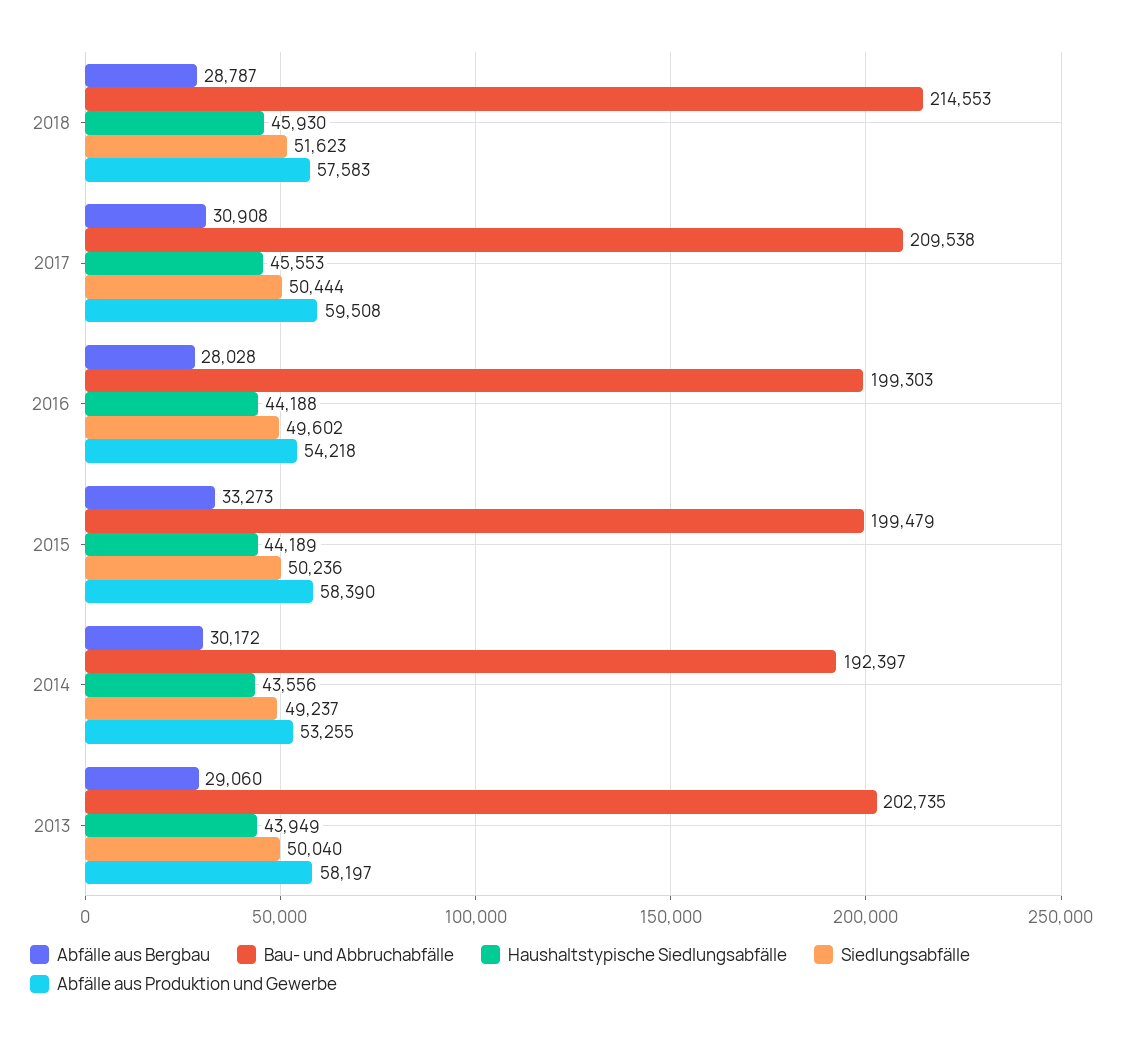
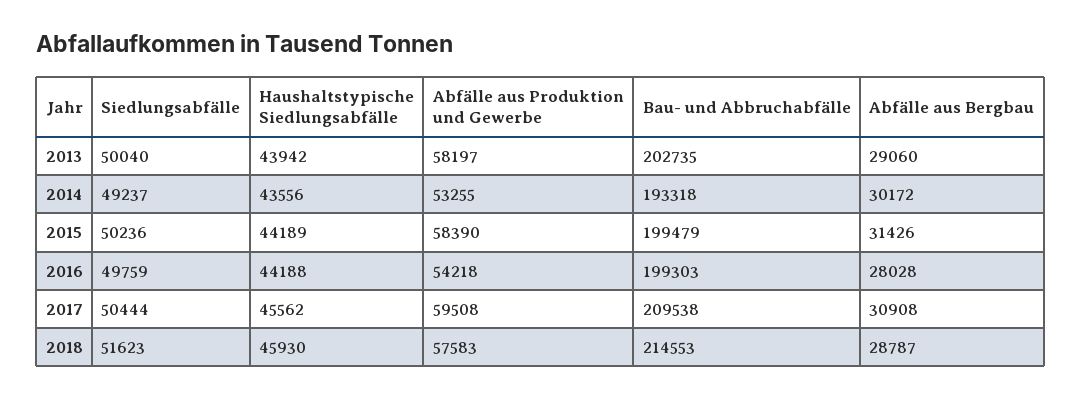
  {
    "Abfälle aus Bergbau": {
      "2018": 28787,
      "2017": 30908,
      "2016": 28028,
-     "2015": 33273,
+     "2015": 31426,
      "2014": 30172,
      "2013": 29060
    },
    "Bau- und Abbruchabfälle": {
      "2018": 214553,
      "2017": 209538,
      "2016": 199303,
      "2015": 199479,
-     "2014": 192397,
+     "2014": 193318,
      "2013": 202735
    },
    "Haushaltstypische Siedlungsabfälle": {
      "2018": 45930,
-     "2017": 45553,
+     "2017": 45562,
      "2016": 44188,
      "2015": 44189,
      "2014": 43556,
-     "2013": 43949
+     "2013": 43942
    },
    "Siedlungsabfälle": {
      "2018": 51623,
      "2017": 50444,
-     "2016": 49602,
+     "2016": 49759,
      "2015": 50236,
      "2014": 49237,
      "2013": 50040
    },
    "Abfälle aus Produktion und Gewerbe": {
      "2018": 57583,
      "2017": 59508,
      "2016": 54218,
      "2015": 58390,
      "2014": 53255,
      "2013": 58197
    }
  }

